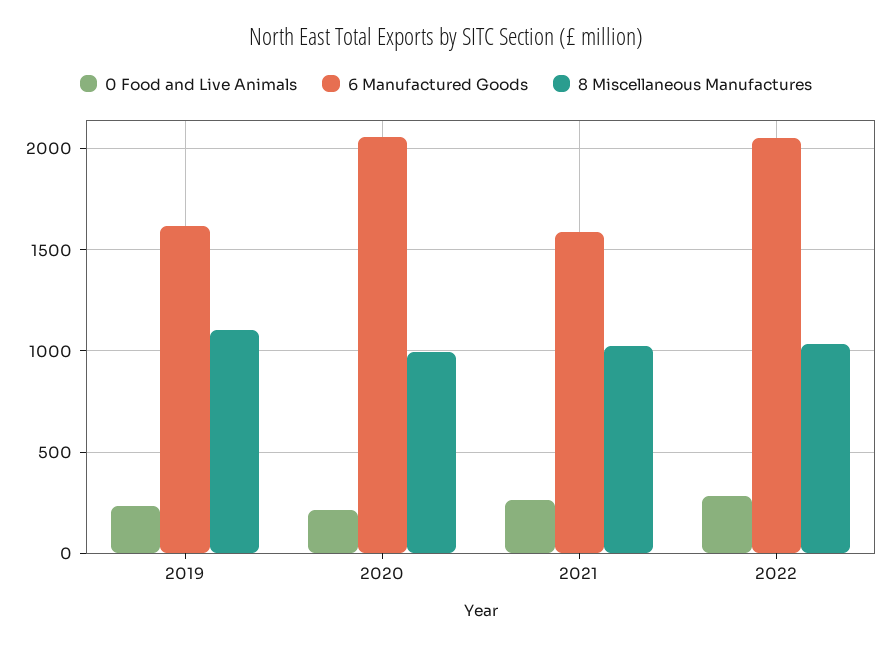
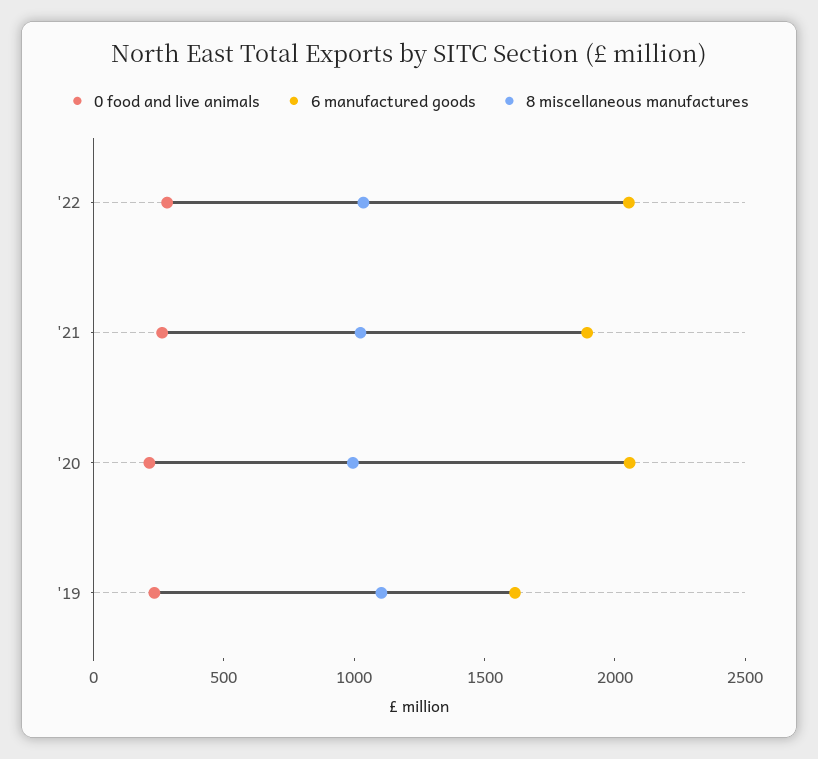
  {
    "0 Food and Live Animals": {
      "2019": 250,
      "2020": 200,
      "2021": 250,
      "2022": 300
    },
    "6 Manufactured Goods": {
      "2019": 1600,
      "2020": 2050,
-     "2021": 1600,
+     "2021": 1900,
      "2022": 2050
    },
    "8 Miscellaneous Manufactures": {
      "2019": 1100,
      "2020": 1000,
      "2021": 1000,
      "2022": 1050
    }
  }

